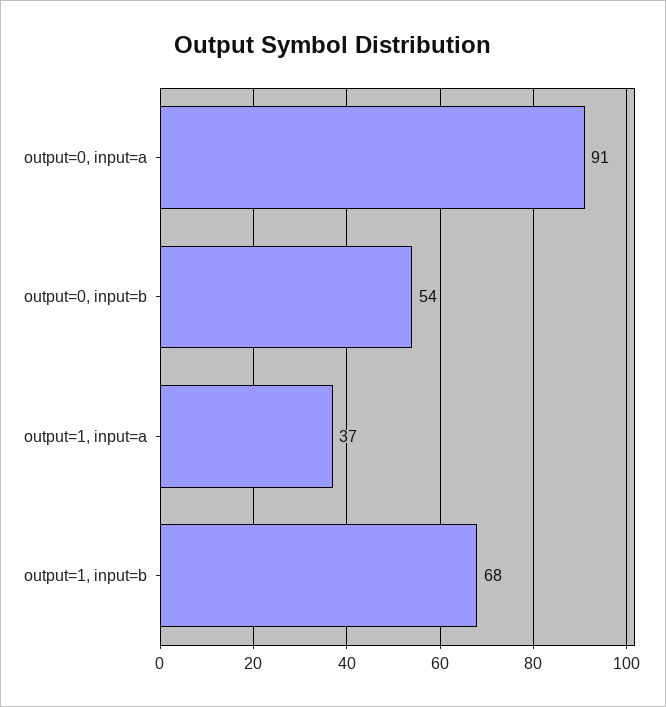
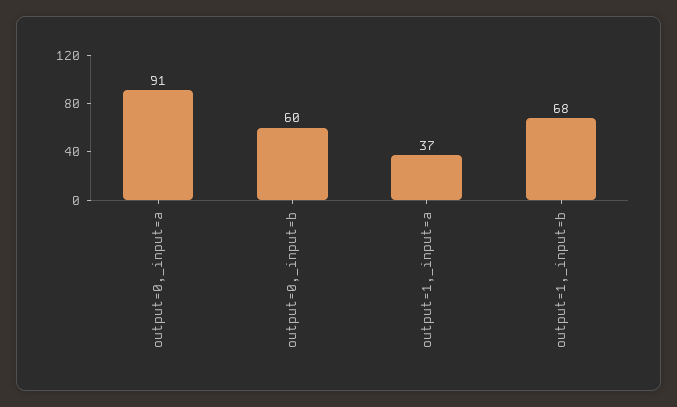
  {
    "output=0, input=a": 91,
-   "output=0, input=b": 54,
+   "output=0, input=b": 60,
    "output=1, input=a": 37,
    "output=1, input=b": 68
  }

